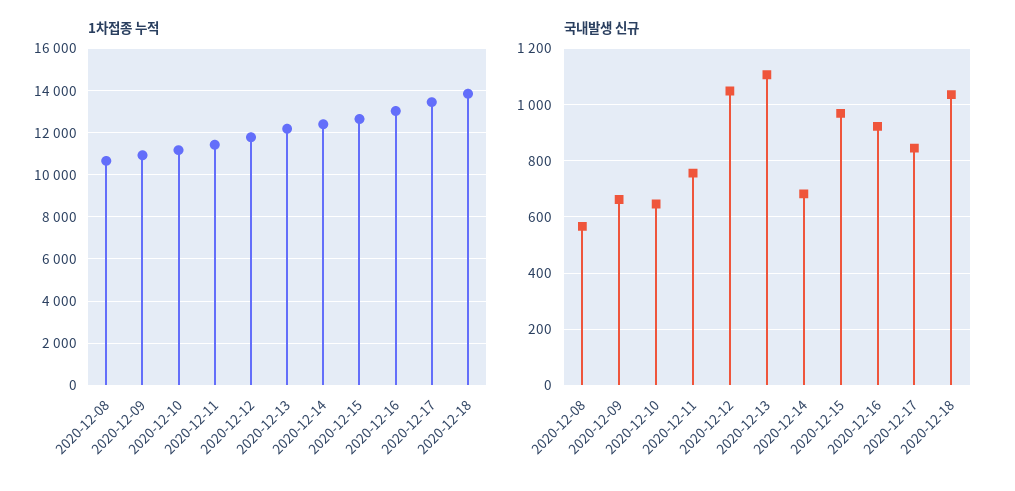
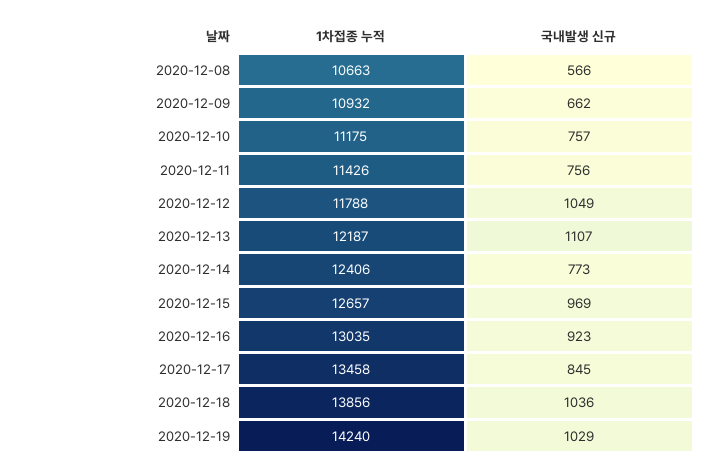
  {
    "1차접종 누적": {
      "2020-12-08": 10663,
      "2020-12-09": 10932,
      "2020-12-10": 11175,
      "2020-12-11": 11426,
      "2020-12-12": 11788,
      "2020-12-13": 12187,
      "2020-12-14": 12406,
      "2020-12-15": 12657,
      "2020-12-16": 13035,
      "2020-12-17": 13458,
-     "2020-12-18": 13856
+     "2020-12-18": 13856,
+     "2020-12-19": 14240
    },
    "국내발생 신규": {
      "2020-12-08": 566,
      "2020-12-09": 662,
-     "2020-12-10": 650,
+     "2020-12-10": 757,
      "2020-12-11": 756,
      "2020-12-12": 1049,
      "2020-12-13": 1107,
-     "2020-12-14": 675,
+     "2020-12-14": 773,
      "2020-12-15": 969,
      "2020-12-16": 923,
      "2020-12-17": 845,
-     "2020-12-18": 1036
+     "2020-12-18": 1036,
+     "2020-12-19": 1029
    }
  }

